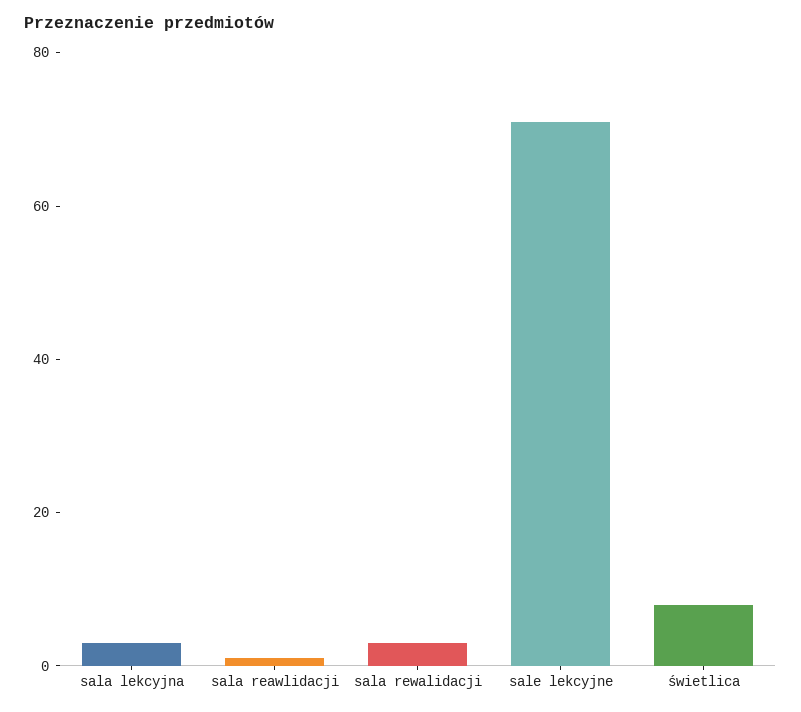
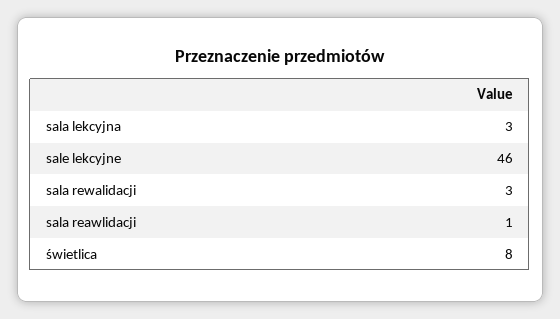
  {
    "sala lekcyjna": 3,
    "sala reawlidacji": 1,
    "sala rewalidacji": 3,
-   "sale lekcyjne": 70,
+   "sale lekcyjne": 46,
    "świetlica": 8
  }

